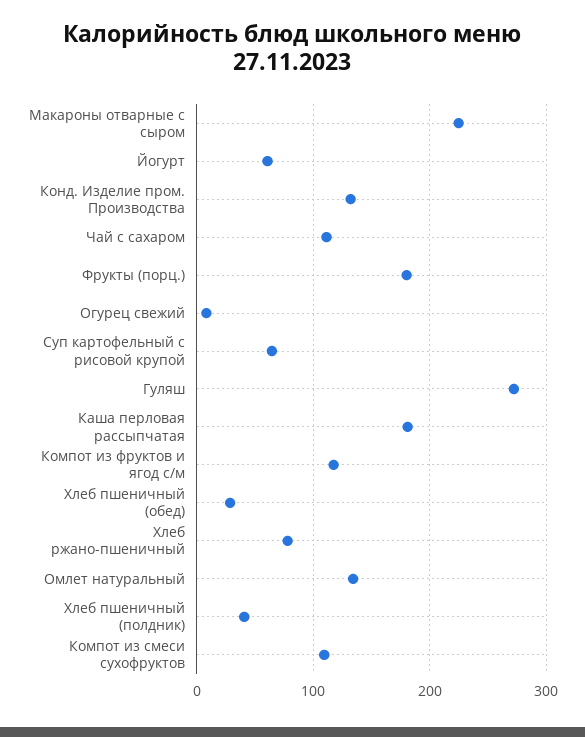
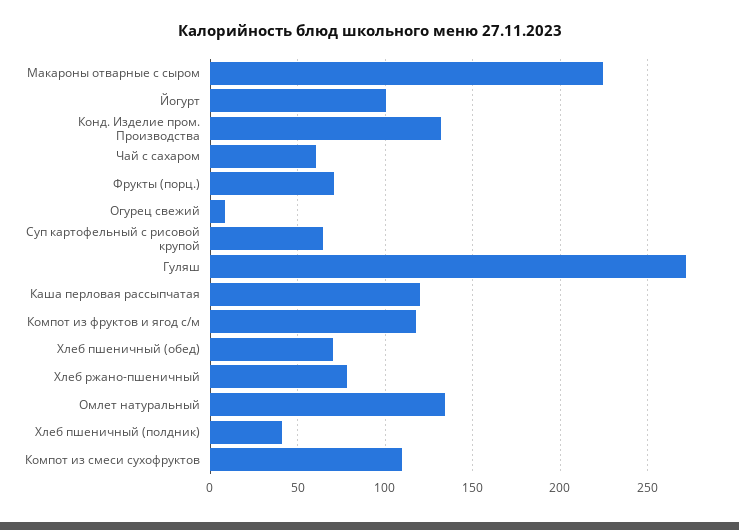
  {
    "Макароны отварные с сыром": 225,
-   "Йогурт": 60,
+   "Йогурт": 100,
    "Конд. Изделие пром. Производства": 130,
-   "Чай с сахаром": 110,
+   "Чай с сахаром": 60,
-   "Фрукты (порц.)": 180,
+   "Фрукты (порц.)": 70,
    "Огурец свежий": 10,
    "Суп картофельный с рисовой крупой": 65,
    "Гуляш": 270,
-   "Каша перловая рассыпчатая": 180,
+   "Каша перловая рассыпчатая": 120,
    "Компот из фруктов и ягод с/м": 120,
-   "Хлеб пшеничный (обед)": 30,
+   "Хлеб пшеничный (обед)": 70,
    "Хлеб ржано-пшеничный": 80,
    "Омлет натуральный": 135,
    "Хлеб пшеничный (полдник)": 40,
    "Компот из смеси сухофруктов": 110
  }

